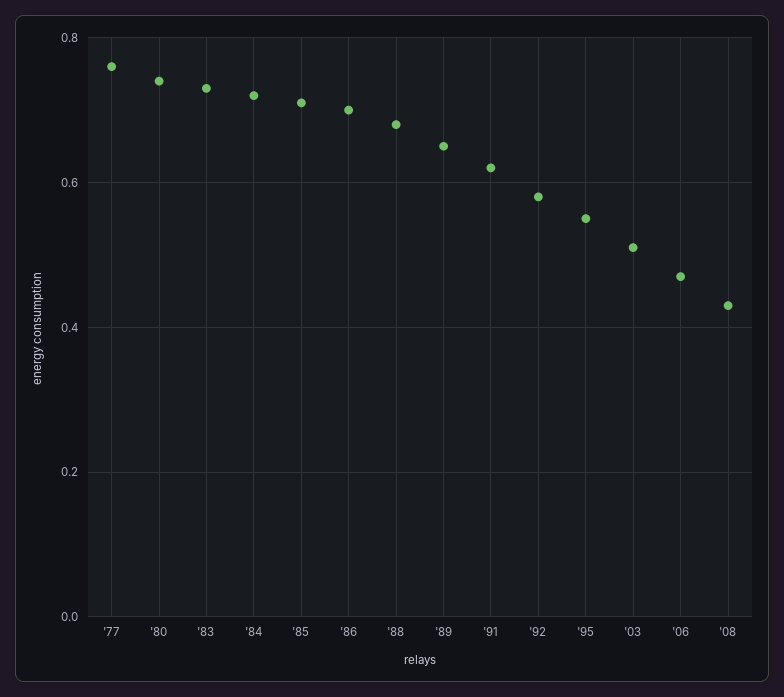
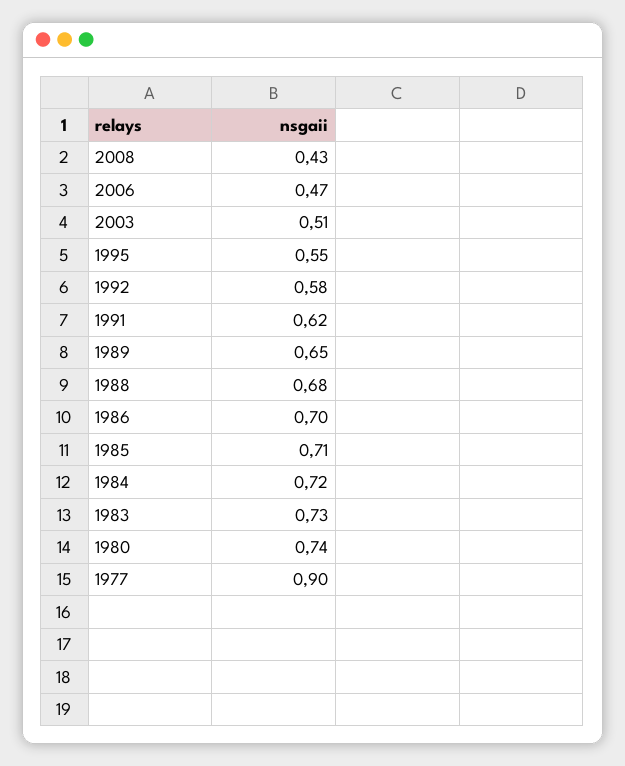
  {
-   "'77": 0.75,
+   "'77": 0.9,
    "'80": 0.74,
    "'83": 0.73,
    "'84": 0.72,
    "'85": 0.71,
    "'86": 0.7,
    "'88": 0.68,
    "'89": 0.65,
    "'91": 0.62,
    "'92": 0.58,
    "'95": 0.55,
    "'03": 0.51,
    "'06": 0.47,
    "'08": 0.43
  }

